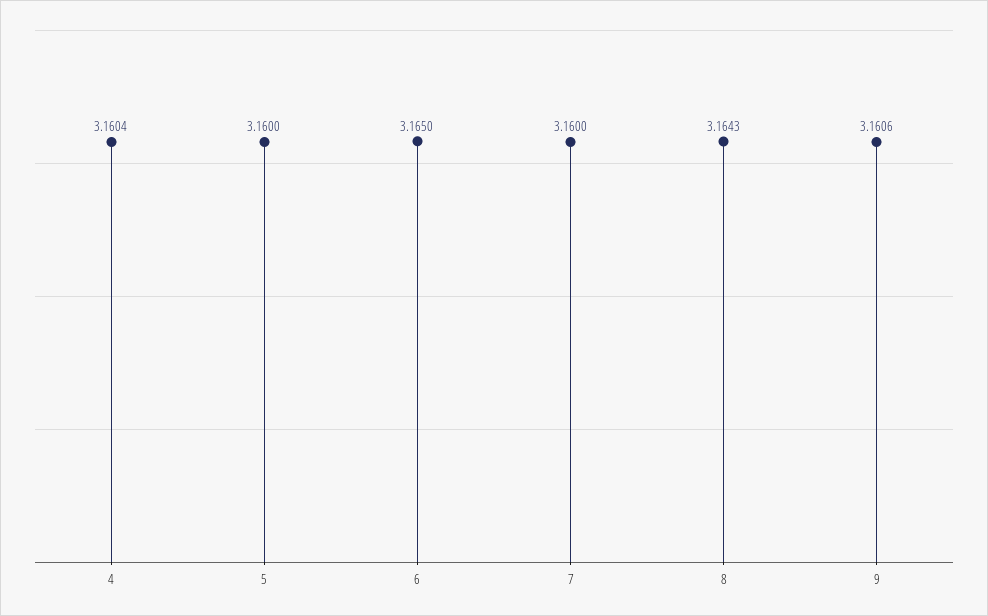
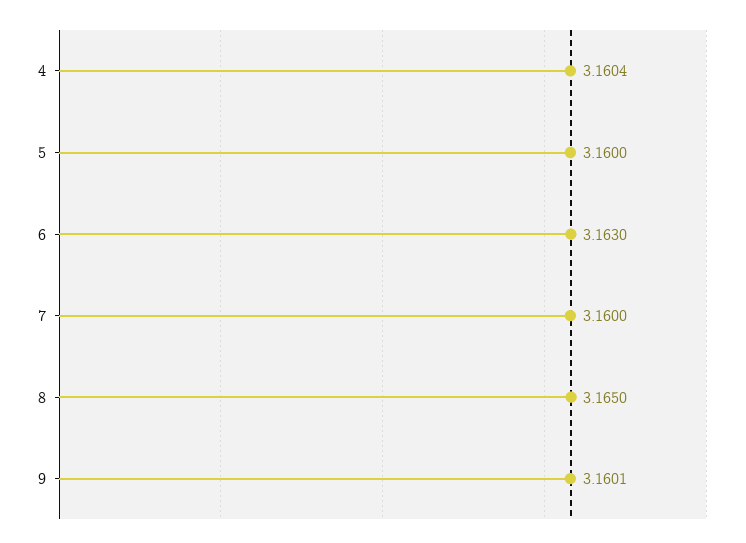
  {
    "4": 3.1604,
    "5": 3.16,
-   "6": 3.165,
+   "6": 3.163,
    "7": 3.16,
-   "8": 3.1643,
+   "8": 3.165,
-   "9": 3.1606
+   "9": 3.1601
  }

